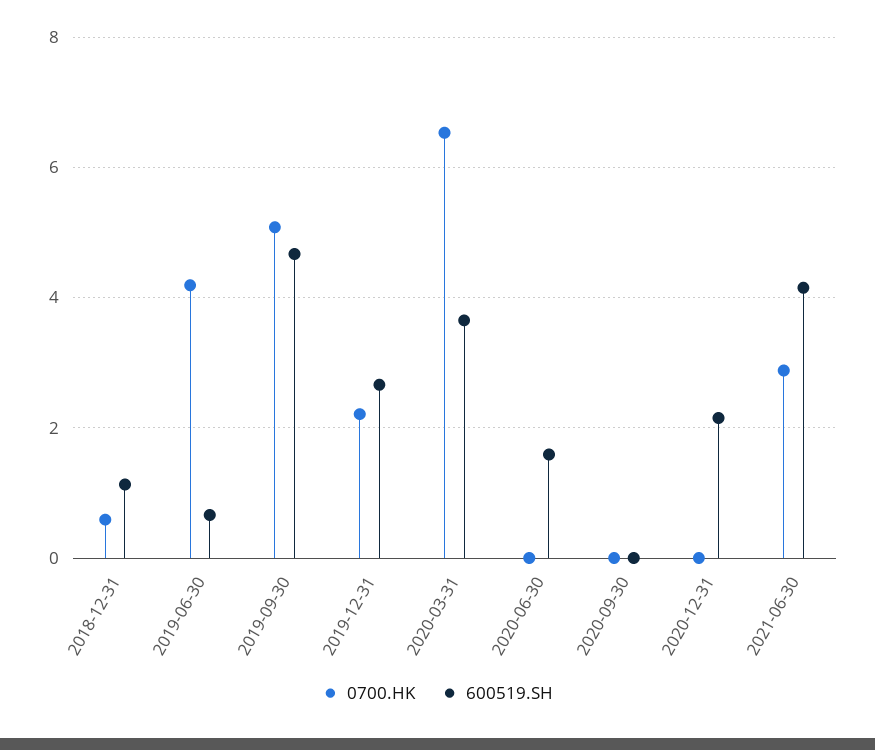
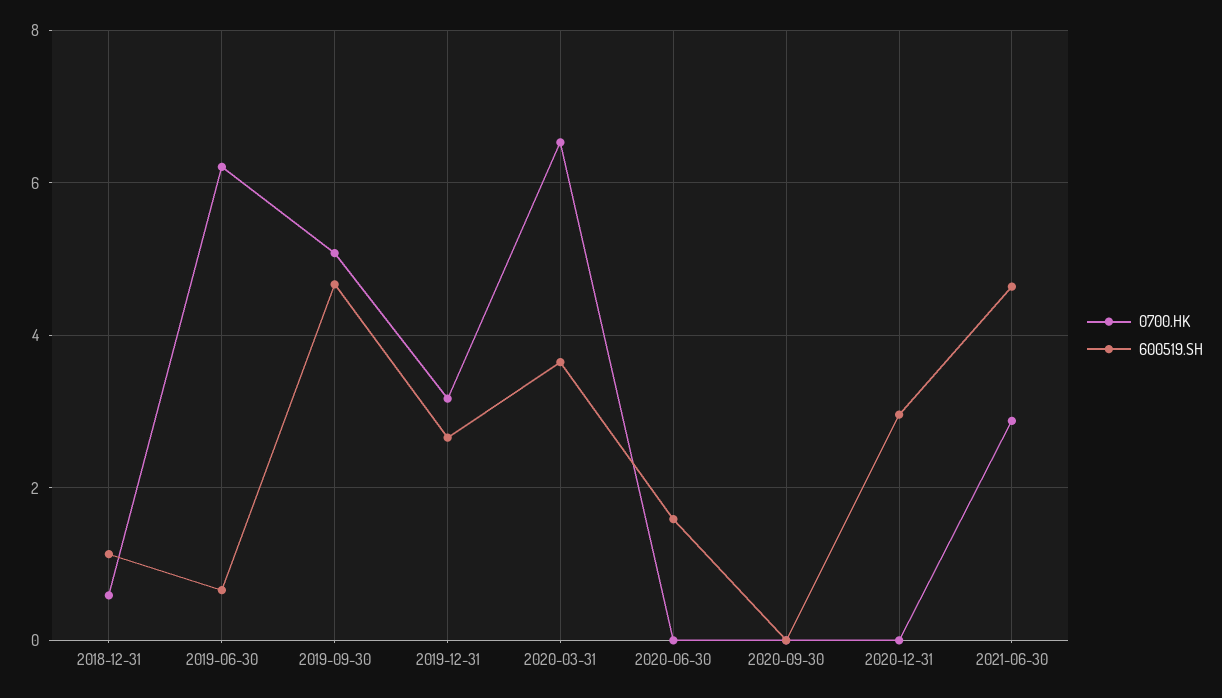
  {
    "0700.HK": {
      "2018-12-31": 0.6,
-     "2019-06-30": 4.2,
+     "2019-06-30": 6.2,
      "2019-09-30": 5,
-     "2019-12-31": 2.2,
+     "2019-12-31": 3.2,
      "2020-03-31": 6.6,
      "2020-06-30": 0,
      "2020-09-30": 0,
      "2020-12-31": 0,
      "2021-06-30": 2.8
    },
    "600519.SH": {
      "2018-12-31": 1.2,
      "2019-06-30": 0.6,
      "2019-09-30": 4.6,
      "2019-12-31": 2.6,
      "2020-03-31": 3.6,
      "2020-06-30": 1.6,
      "2020-09-30": 0,
-     "2020-12-31": 2.2,
+     "2020-12-31": 3,
-     "2021-06-30": 4.2
+     "2021-06-30": 4.6
    }
  }

